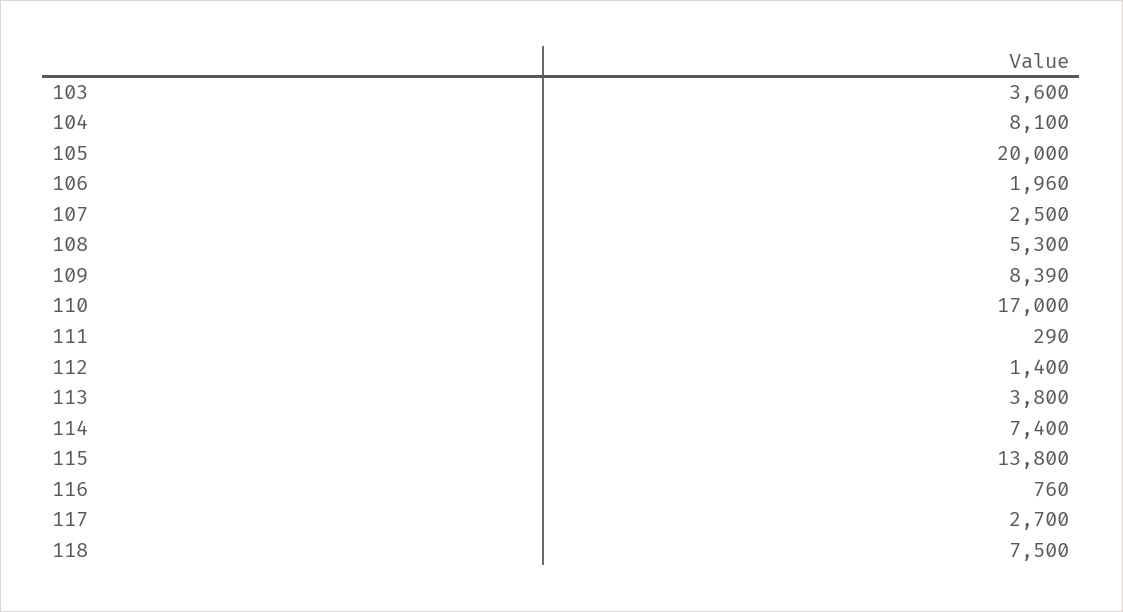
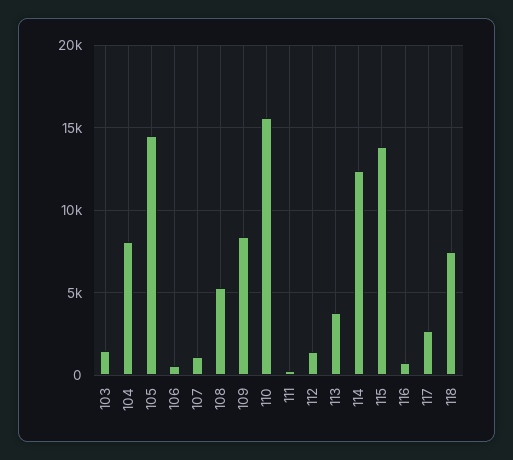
  {
-   "103": 3600,
+   "103": 1500,
    "104": 8100,
-   "105": 20000,
+   "105": 14500,
-   "106": 1960,
+   "106": 500,
-   "107": 2500,
+   "107": 1000,
    "108": 5300,
    "109": 8390,
-   "110": 17000,
+   "110": 15500,
    "111": 290,
    "112": 1400,
    "113": 3800,
-   "114": 7400,
+   "114": 12500,
    "115": 13800,
    "116": 760,
    "117": 2700,
    "118": 7500
  }

